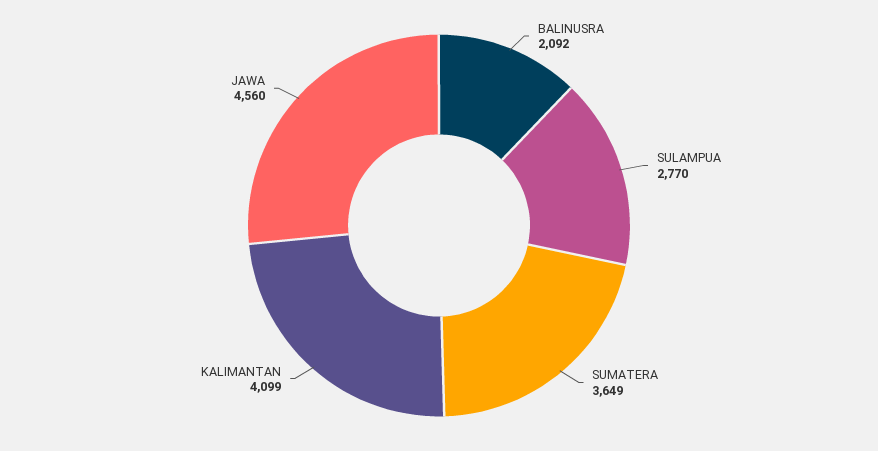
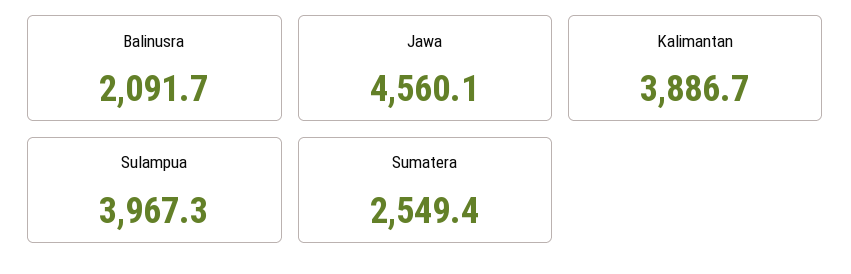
  {
    "BALINUSRA": 2091.7,
-   "SULAMPUA": 2770,
+   "SULAMPUA": 3967.3,
-   "SUMATERA": 3649,
+   "SUMATERA": 2549.4,
-   "KALIMANTAN": 4099,
+   "KALIMANTAN": 3886.7,
    "JAWA": 4560.1
  }

